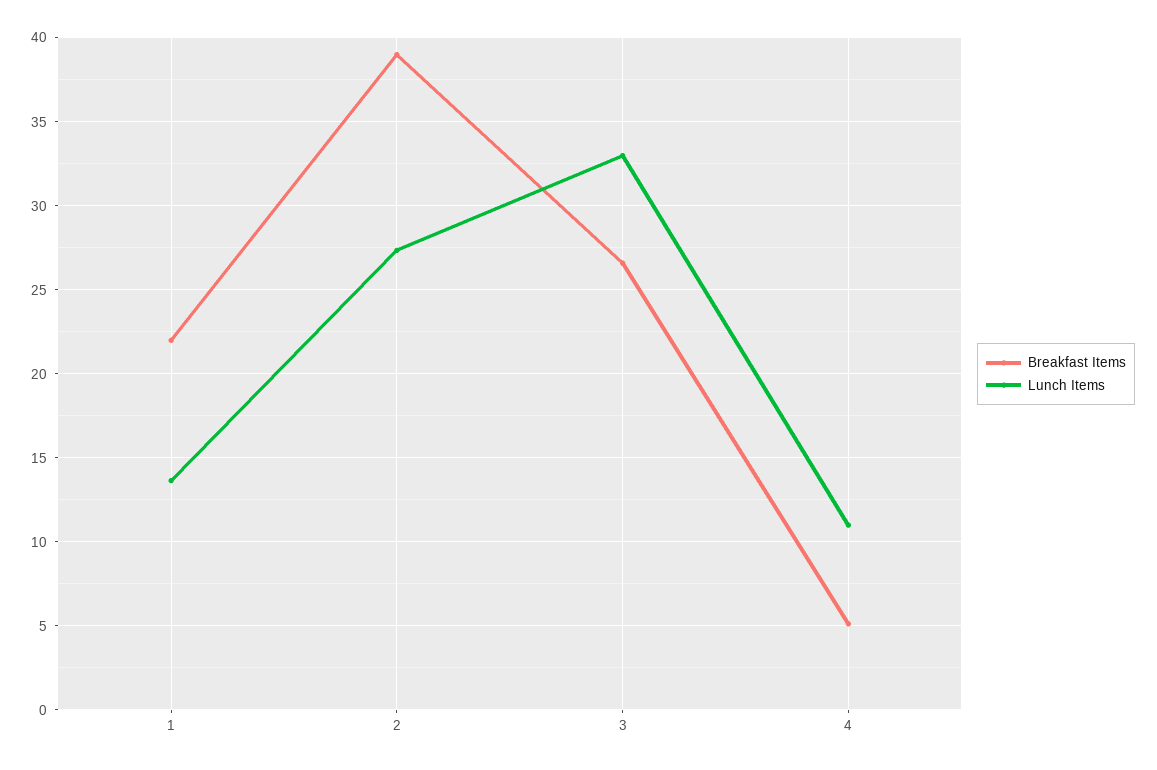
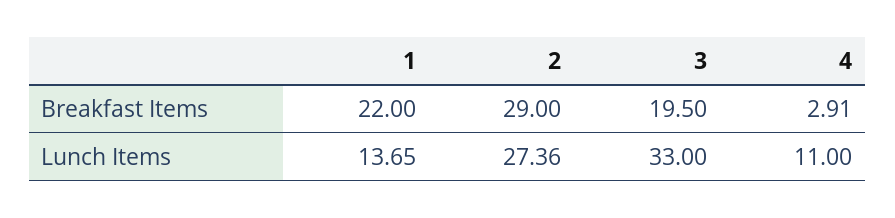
  {
    "Breakfast Items": {
      "1": 22,
-     "2": 39,
+     "2": 29,
-     "3": 26.5,
+     "3": 19.5,
-     "4": 5
+     "4": 2.91
    },
    "Lunch Items": {
      "1": 13.65,
      "2": 27.36,
      "3": 33,
      "4": 11
    }
  }

